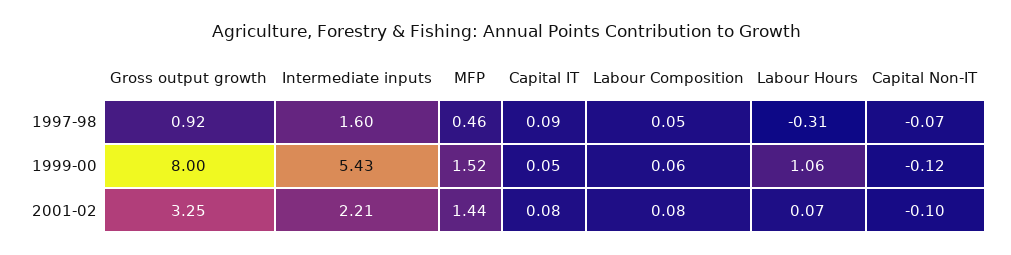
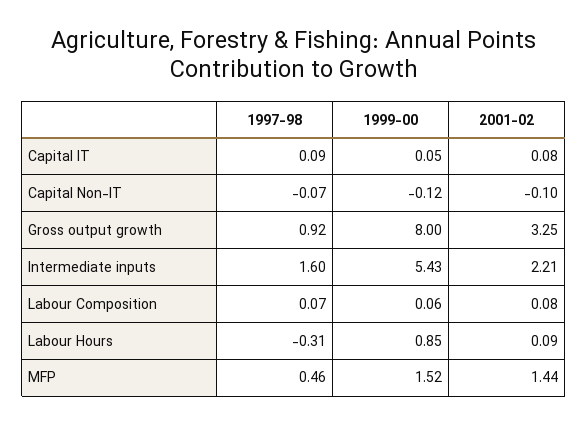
  {
    "Gross output growth": {
      "1997-98": 0.92,
      "1999-00": 8,
      "2001-02": 3.25
    },
    "Intermediate inputs": {
      "1997-98": 1.6,
      "1999-00": 5.43,
      "2001-02": 2.21
    },
    "MFP": {
      "1997-98": 0.46,
      "1999-00": 1.52,
      "2001-02": 1.44
    },
    "Capital IT": {
      "1997-98": 0.09,
      "1999-00": 0.05,
      "2001-02": 0.08
    },
    "Labour Composition": {
-     "1997-98": 0.05,
+     "1997-98": 0.07,
      "1999-00": 0.06,
      "2001-02": 0.08
    },
    "Labour Hours": {
      "1997-98": -0.31,
-     "1999-00": 1.06,
+     "1999-00": 0.85,
-     "2001-02": 0.07
+     "2001-02": 0.09
    },
    "Capital Non-IT": {
      "1997-98": -0.07,
      "1999-00": -0.12,
      "2001-02": -0.1
    }
  }

